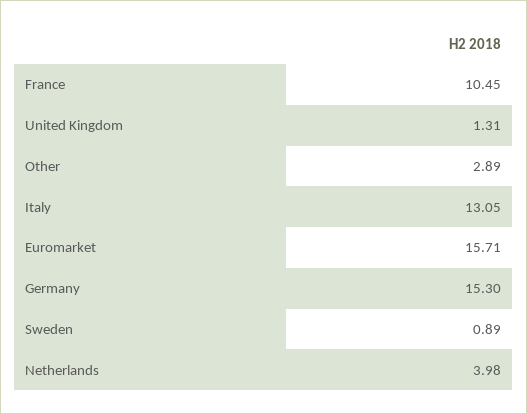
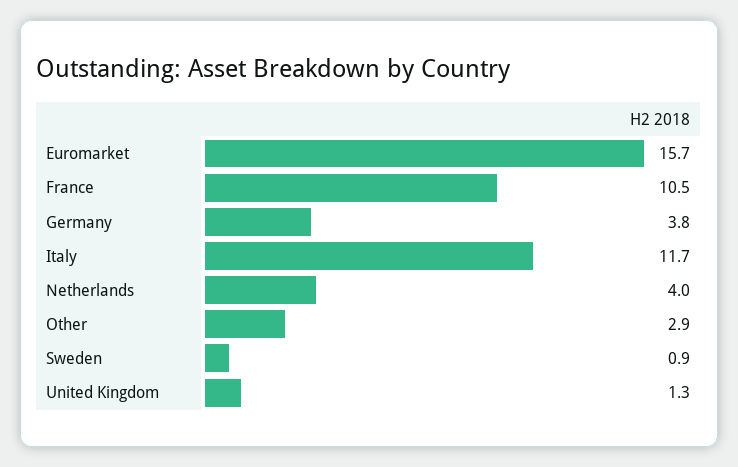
  {
    "France": 10.45,
    "United Kingdom": 1.31,
    "Other": 2.89,
-   "Italy": 13.05,
+   "Italy": 11.7,
    "Euromarket": 15.71,
-   "Germany": 15.3,
+   "Germany": 3.8,
    "Sweden": 0.89,
    "Netherlands": 3.98
  }

